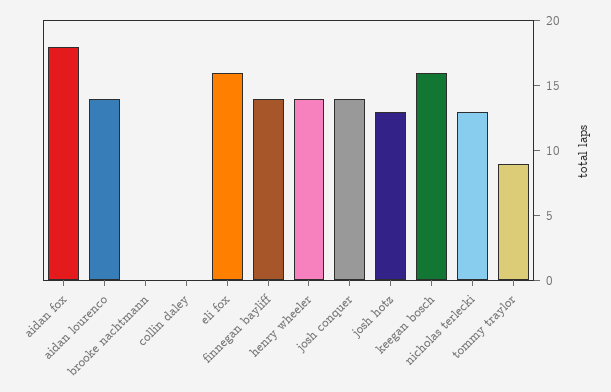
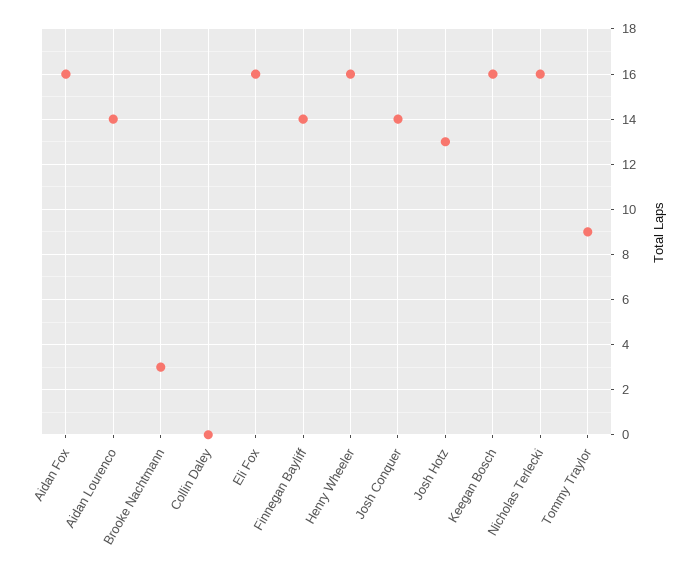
  {
-   "aidan fox": 18,
+   "aidan fox": 16,
    "aidan lourenco": 14,
-   "brooke nachtmann": 0,
+   "brooke nachtmann": 3,
    "collin daley": 0,
    "eli fox": 16,
    "finnegan bayliff": 14,
-   "henry wheeler": 14,
+   "henry wheeler": 16,
    "josh conquer": 14,
    "josh hotz": 13,
    "keegan bosch": 16,
-   "nicholas terlecki": 13,
+   "nicholas terlecki": 16,
    "tommy traylor": 9
  }

